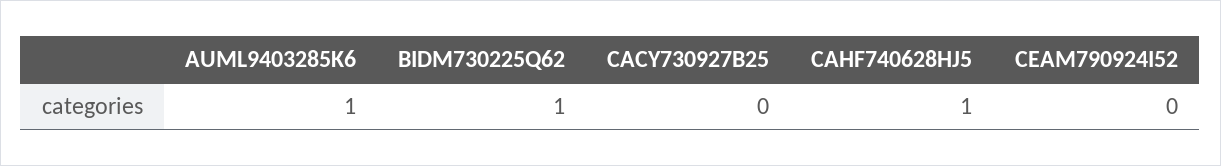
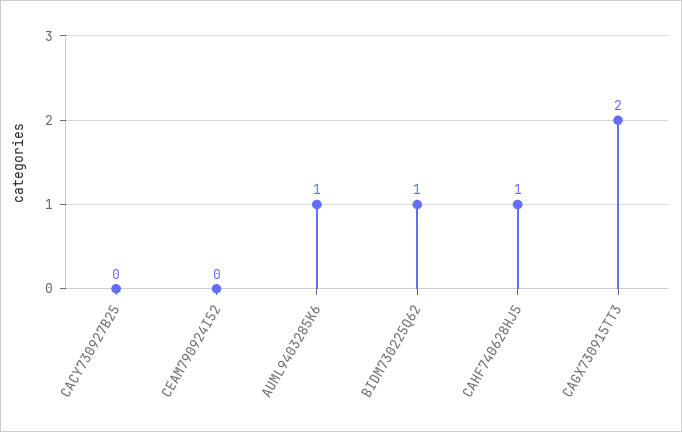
  {
    "AUML9403285K6": 1,
    "BIDM730225Q62": 1,
    "CACY730927B25": 0,
    "CAHF740628HJ5": 1,
-   "CEAM790924I52": 0
+   "CEAM790924I52": 0,
+   "CAGX730915TT3": 2
  }

